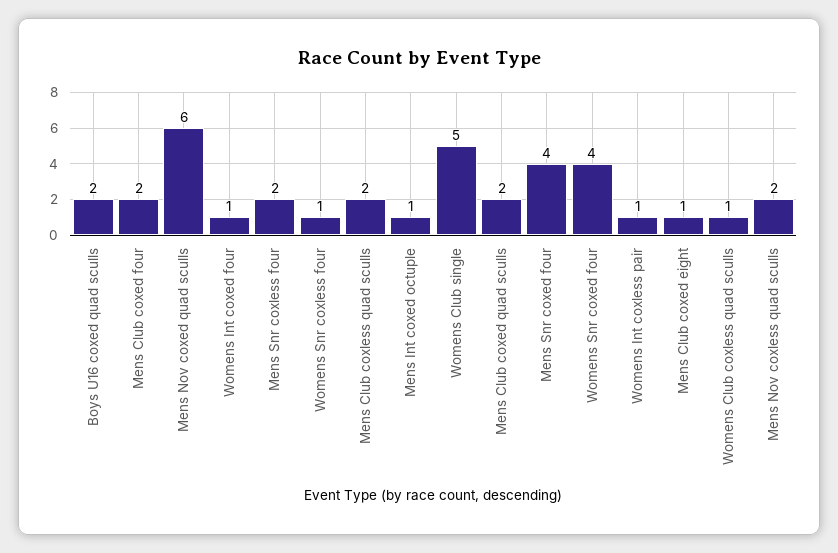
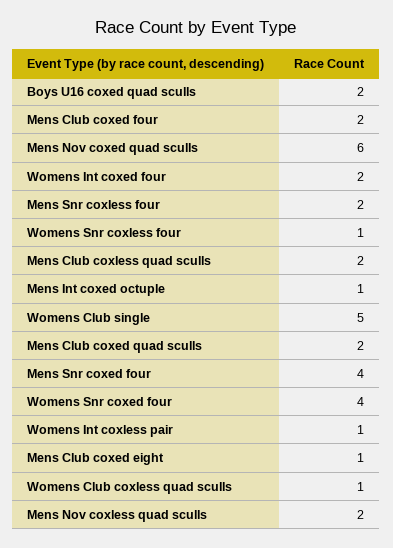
  {
    "Boys U16 coxed quad sculls": 2,
    "Mens Club coxed four": 2,
    "Mens Nov coxed quad sculls": 6,
-   "Womens Int coxed four": 1,
+   "Womens Int coxed four": 2,
    "Mens Snr coxless four": 2,
    "Womens Snr coxless four": 1,
    "Mens Club coxless quad sculls": 2,
    "Mens Int coxed octuple": 1,
    "Womens Club single": 5,
    "Mens Club coxed quad sculls": 2,
    "Mens Snr coxed four": 4,
    "Womens Snr coxed four": 4,
    "Womens Int coxless pair": 1,
    "Mens Club coxed eight": 1,
    "Womens Club coxless quad sculls": 1,
    "Mens Nov coxless quad sculls": 2
  }

